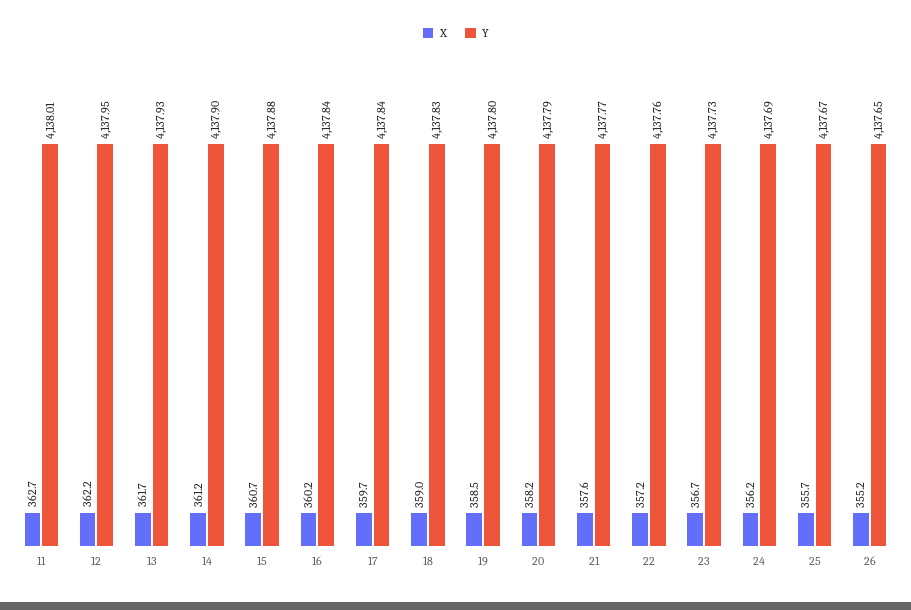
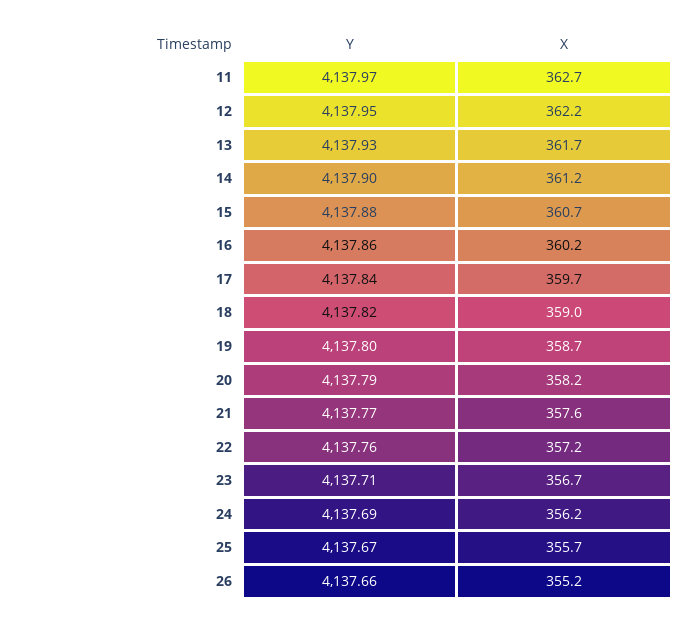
  {
    "X": {
      "11": 362.7,
      "12": 362.2,
      "13": 361.7,
      "14": 361.2,
      "15": 360.7,
      "16": 360.2,
      "17": 359.7,
      "18": 359,
-     "19": 358.5,
+     "19": 358.7,
      "20": 358.2,
      "21": 357.6,
      "22": 357.2,
      "23": 356.7,
      "24": 356.2,
      "25": 355.7,
      "26": 355.2
    },
    "Y": {
-     "11": 4138.01,
+     "11": 4137.97,
      "12": 4137.95,
      "13": 4137.93,
      "14": 4137.9,
      "15": 4137.88,
-     "16": 4137.84,
+     "16": 4137.86,
      "17": 4137.84,
-     "18": 4137.83,
+     "18": 4137.82,
      "19": 4137.8,
      "20": 4137.79,
      "21": 4137.77,
      "22": 4137.76,
-     "23": 4137.73,
+     "23": 4137.71,
      "24": 4137.69,
      "25": 4137.67,
-     "26": 4137.65
+     "26": 4137.66
    }
  }

